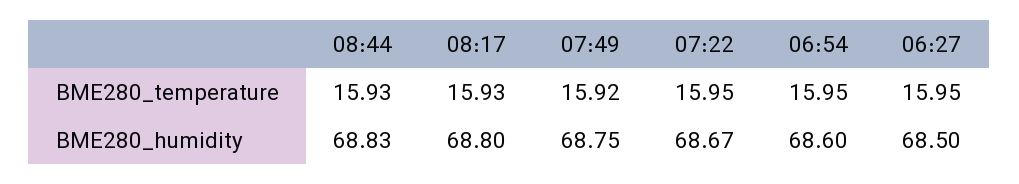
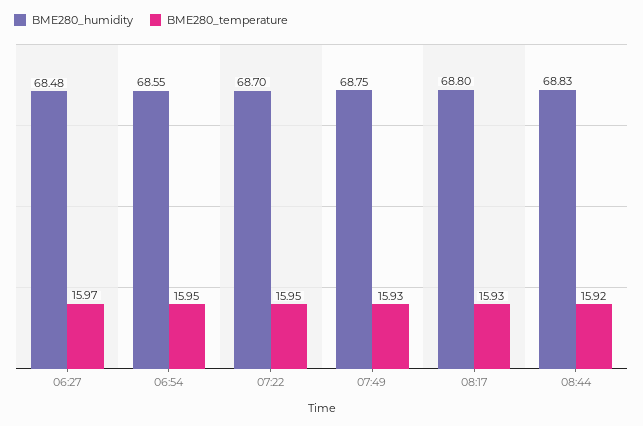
  {
    "BME280_temperature": {
-     "08:44": 15.93,
+     "08:44": 15.92,
      "08:17": 15.93,
-     "07:49": 15.92,
+     "07:49": 15.93,
      "07:22": 15.95,
      "06:54": 15.95,
-     "06:27": 15.95
+     "06:27": 15.97
    },
    "BME280_humidity": {
      "08:44": 68.83,
      "08:17": 68.8,
      "07:49": 68.75,
-     "07:22": 68.67,
+     "07:22": 68.7,
-     "06:54": 68.6,
+     "06:54": 68.55,
-     "06:27": 68.5
+     "06:27": 68.48
    }
  }

